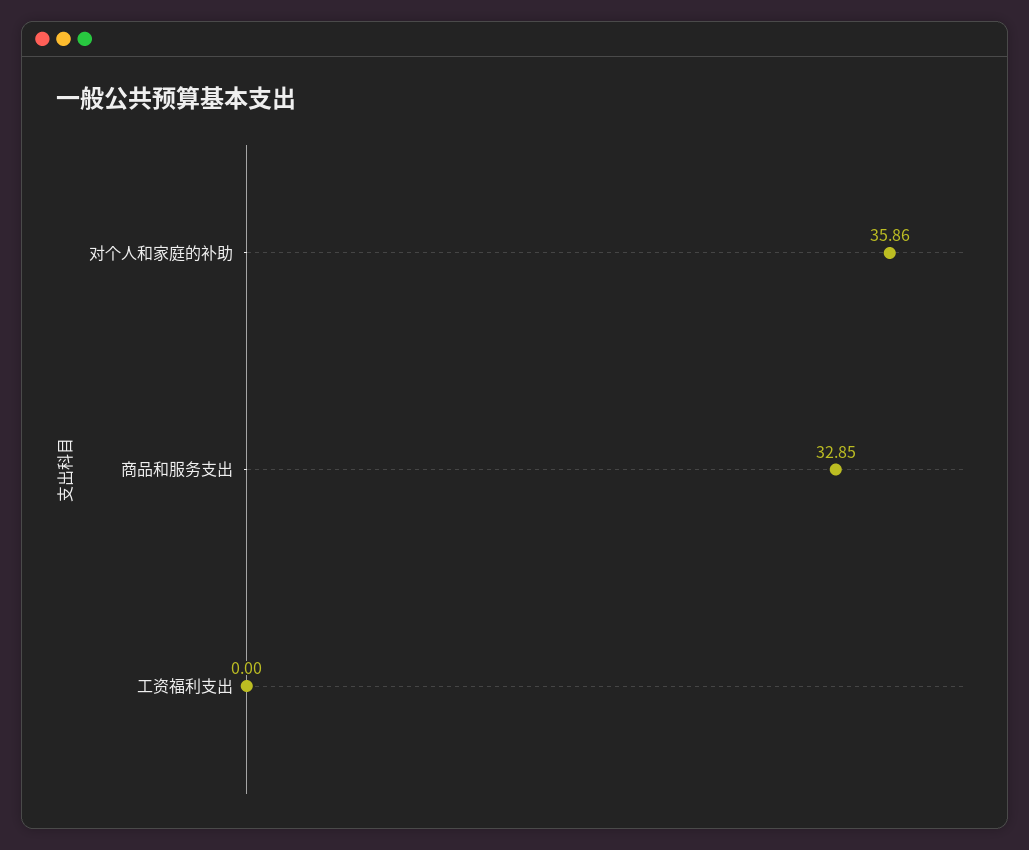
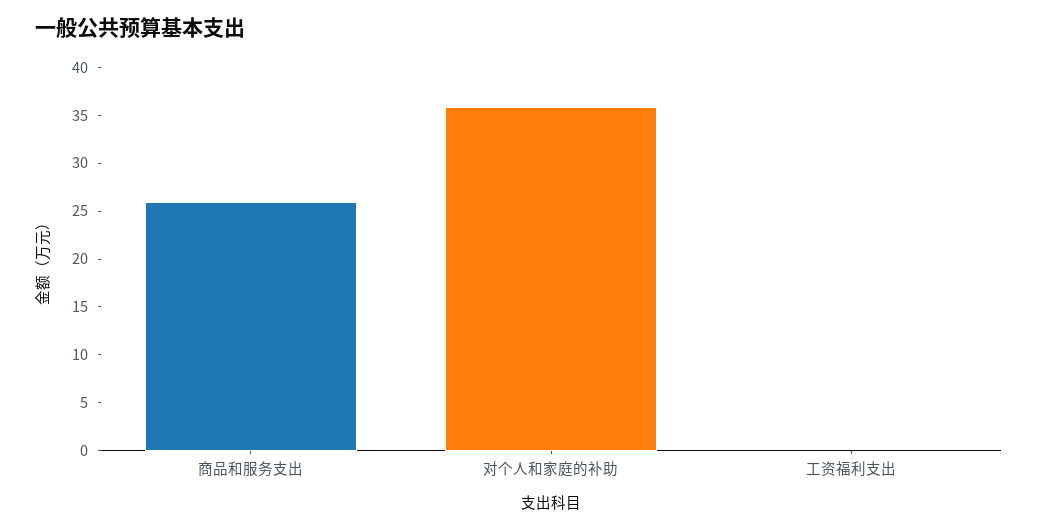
  {
    "对个人和家庭的补助": 35.86,
-   "商品和服务支出": 32.85,
+   "商品和服务支出": 26,
    "工资福利支出": 0
  }

